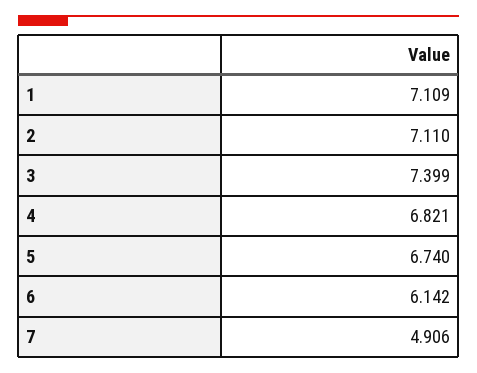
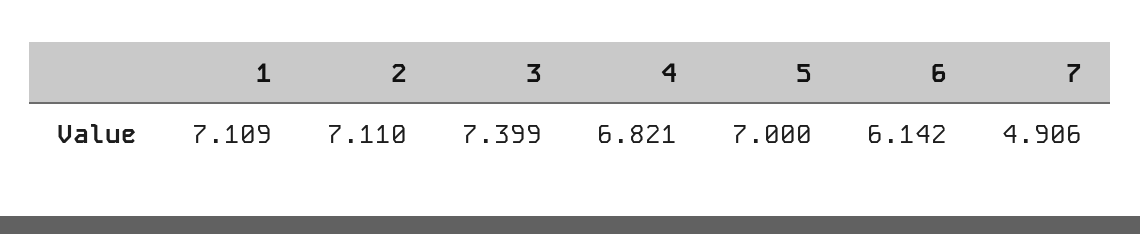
  {
    "1": 7.109,
    "2": 7.11,
    "3": 7.399,
    "4": 6.821,
-   "5": 6.74,
+   "5": 7,
    "6": 6.142,
    "7": 4.906
  }

